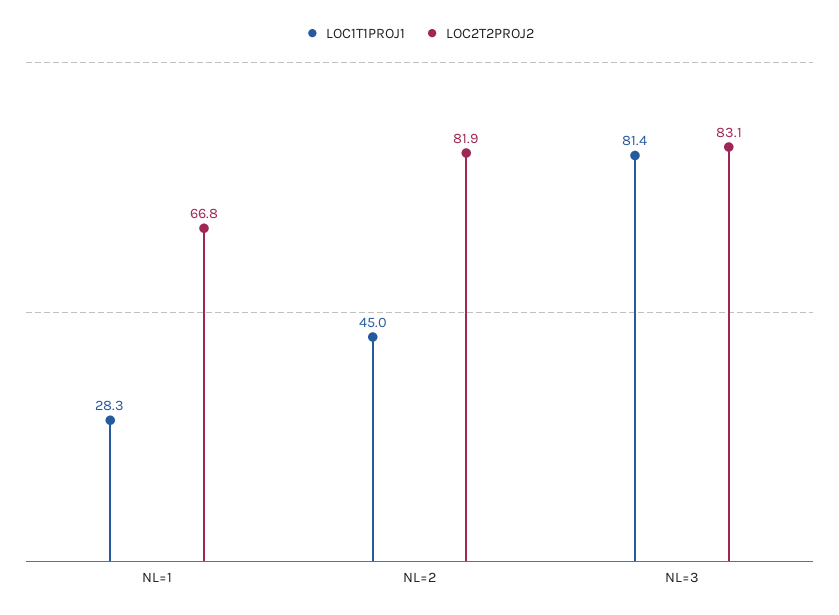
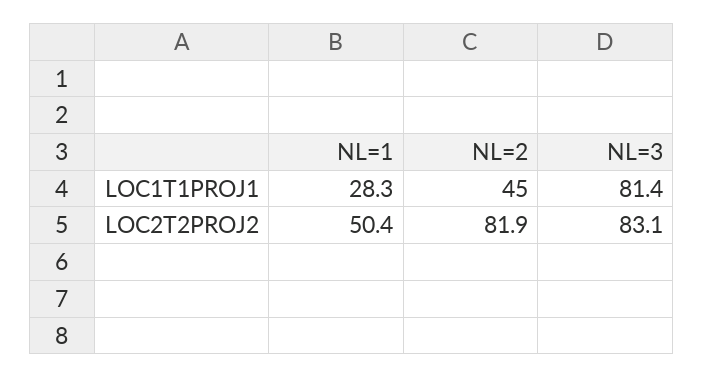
  {
    "LOC1T1PROJ1": {
      "NL=1": 28.3,
      "NL=2": 45,
      "NL=3": 81.4
    },
    "LOC2T2PROJ2": {
-     "NL=1": 66.8,
+     "NL=1": 50.4,
      "NL=2": 81.9,
      "NL=3": 83.1
    }
  }

